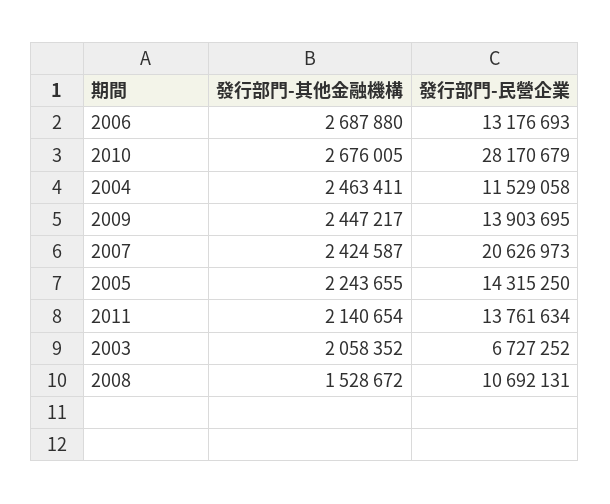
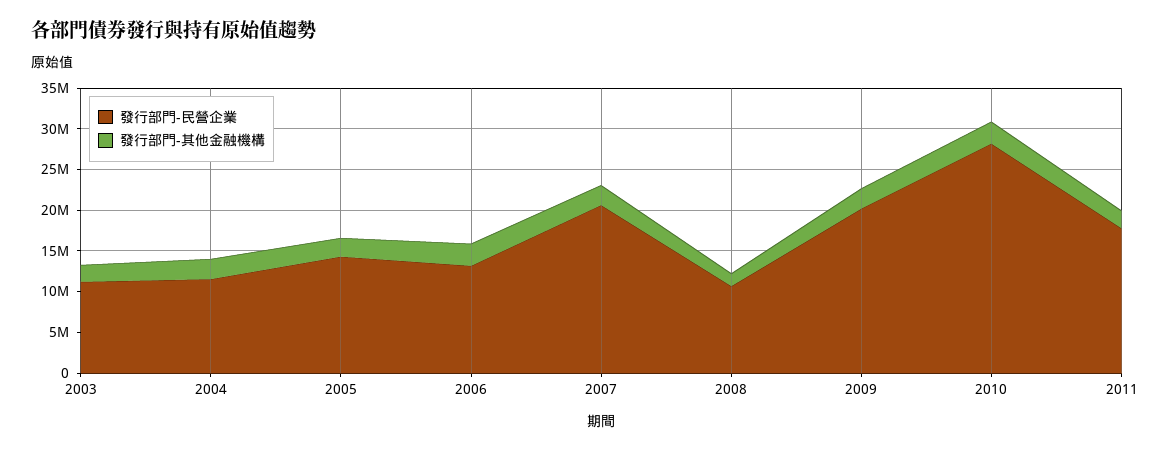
  {
    "發行部門-其他金融機構": {
      "2006": 2687880,
      "2010": 2676005,
      "2004": 2463411,
      "2009": 2447217,
      "2007": 2424587,
      "2005": 2243655,
      "2011": 2140654,
      "2003": 2058352,
      "2008": 1528672
    },
    "發行部門-民營企業": {
      "2006": 13176693,
      "2010": 28170679,
      "2004": 11529058,
-     "2009": 13903695,
+     "2009": 20000000,
      "2007": 20626973,
      "2005": 14315250,
-     "2011": 13761634,
+     "2011": 18000000,
-     "2003": 6727252,
+     "2003": 11000000,
      "2008": 10692131
    }
  }

